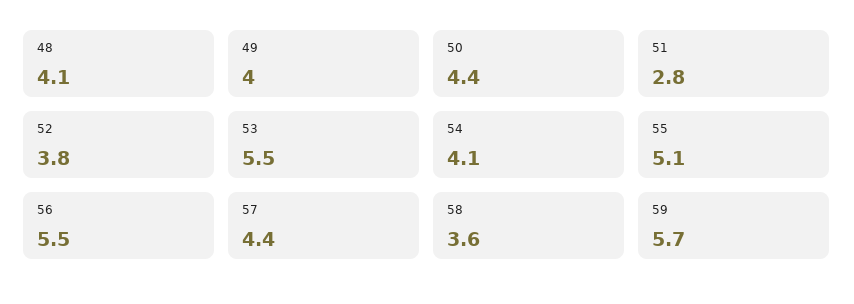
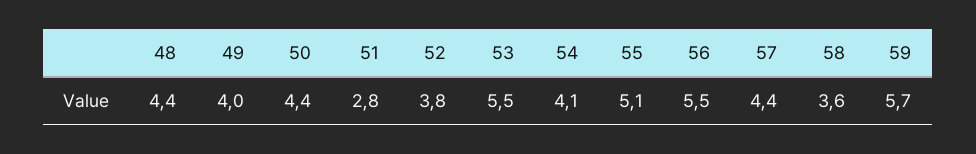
  {
-   "48": 4.1,
+   "48": 4.4,
    "49": 4,
    "50": 4.4,
    "51": 2.8,
    "52": 3.8,
    "53": 5.5,
    "54": 4.1,
    "55": 5.1,
    "56": 5.5,
    "57": 4.4,
    "58": 3.6,
    "59": 5.7
  }

